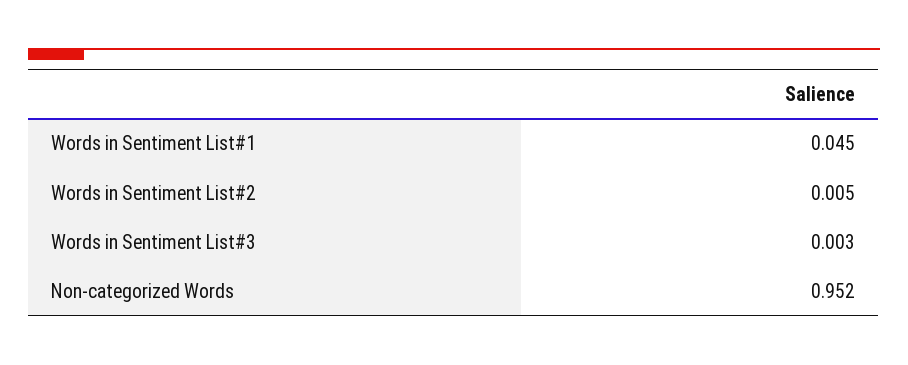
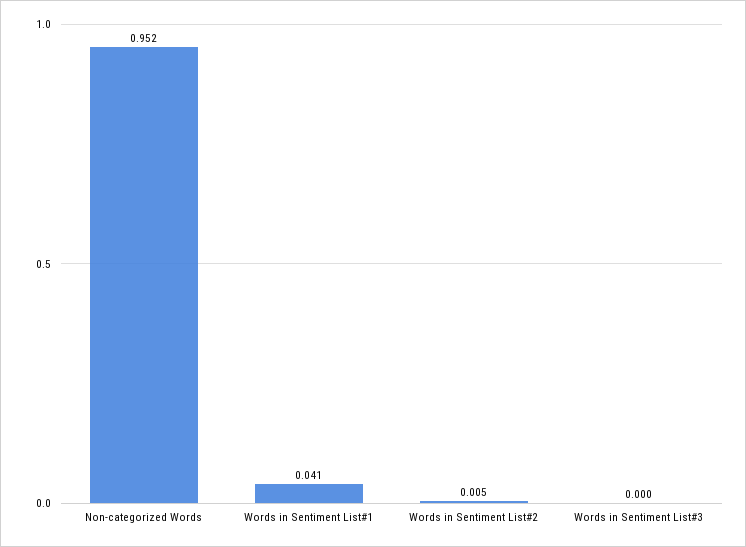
  {
-   "Words in Sentiment List#1": 0.045,
+   "Words in Sentiment List#1": 0.041,
    "Words in Sentiment List#2": 0.005,
-   "Words in Sentiment List#3": 0.003,
+   "Words in Sentiment List#3": 0,
    "Non-categorized Words": 0.952
  }

